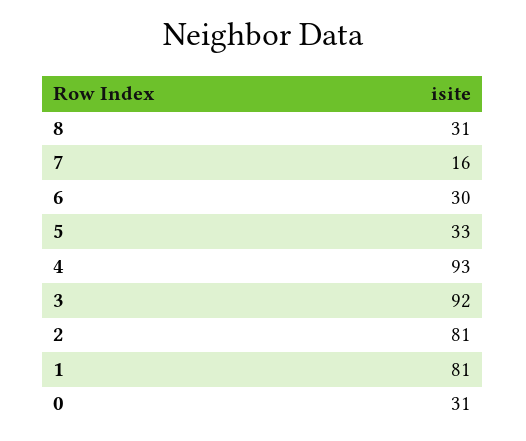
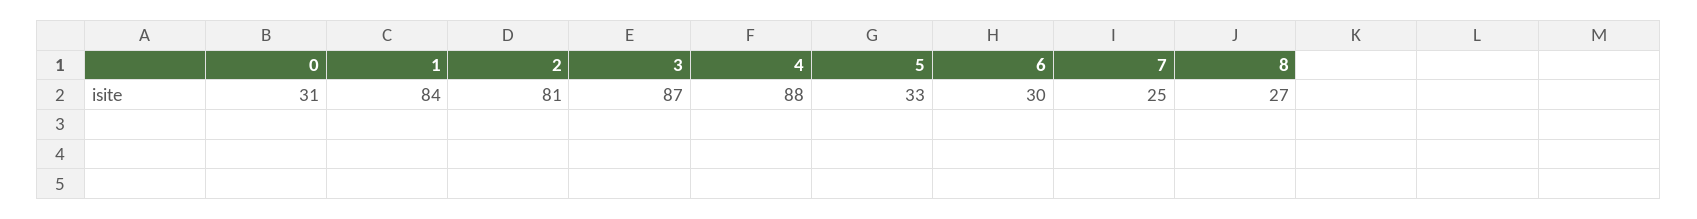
  {
-   "8": 31,
+   "8": 27,
-   "7": 16,
+   "7": 25,
    "6": 30,
    "5": 33,
-   "4": 93,
+   "4": 88,
-   "3": 92,
+   "3": 87,
    "2": 81,
-   "1": 81,
+   "1": 84,
    "0": 31
  }

